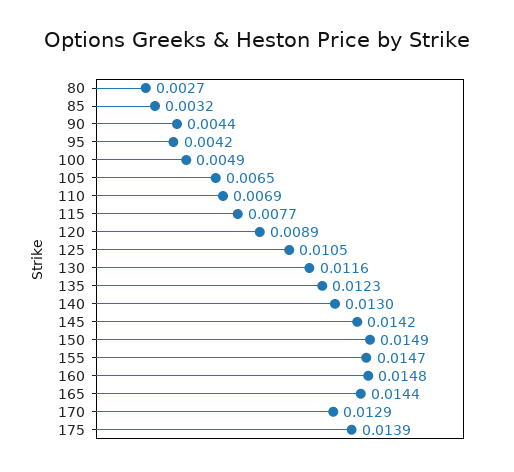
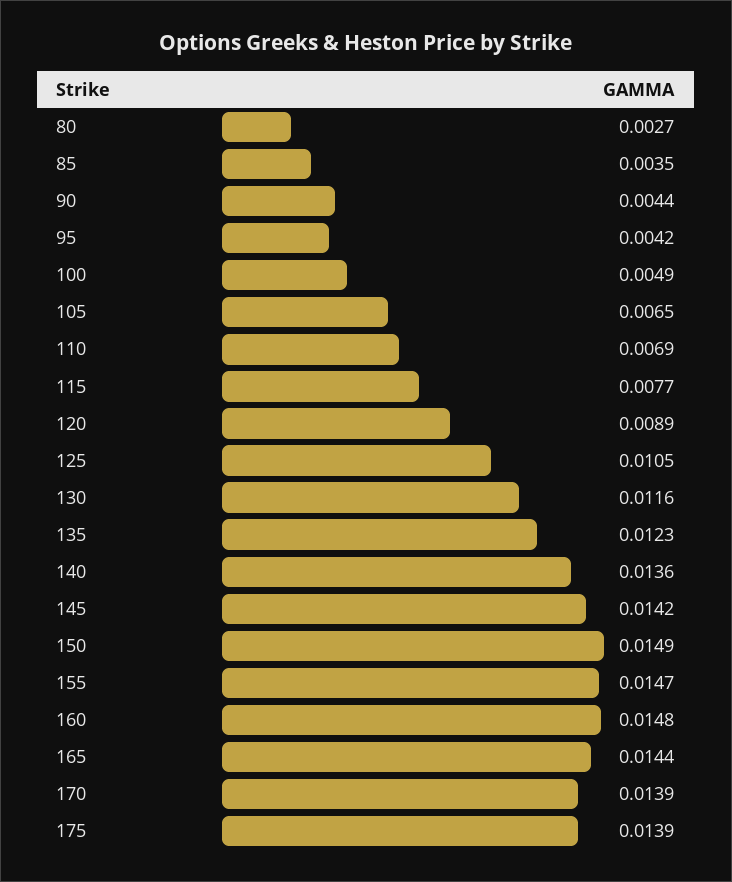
  {
    "80": 0.0027,
-   "85": 0.0032,
+   "85": 0.0035,
    "90": 0.0044,
    "95": 0.0042,
    "100": 0.0049,
    "105": 0.0065,
    "110": 0.0069,
    "115": 0.0077,
    "120": 0.0089,
    "125": 0.0105,
    "130": 0.0116,
    "135": 0.0123,
-   "140": 0.013,
+   "140": 0.0136,
    "145": 0.0142,
    "150": 0.0149,
    "155": 0.0147,
    "160": 0.0148,
    "165": 0.0144,
-   "170": 0.0129,
+   "170": 0.0139,
    "175": 0.0139
  }

